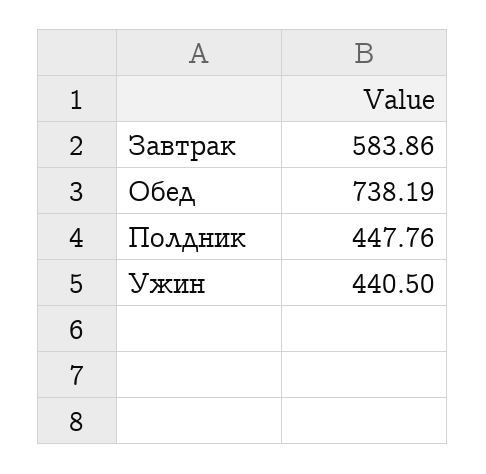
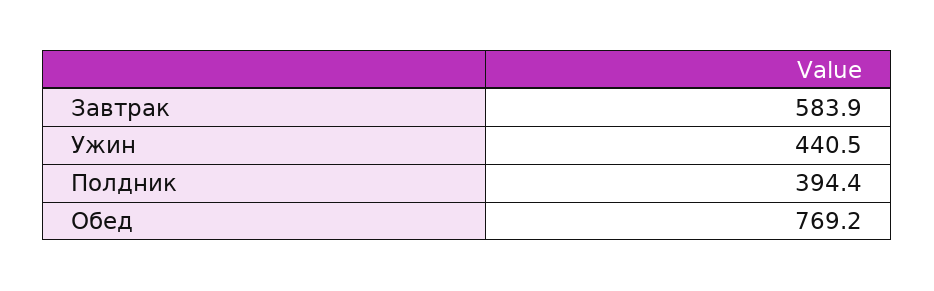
  {
    "Завтрак": 583.86,
-   "Обед": 738.19,
+   "Обед": 769.2,
-   "Полдник": 447.76,
+   "Полдник": 394.4,
    "Ужин": 440.5
  }

